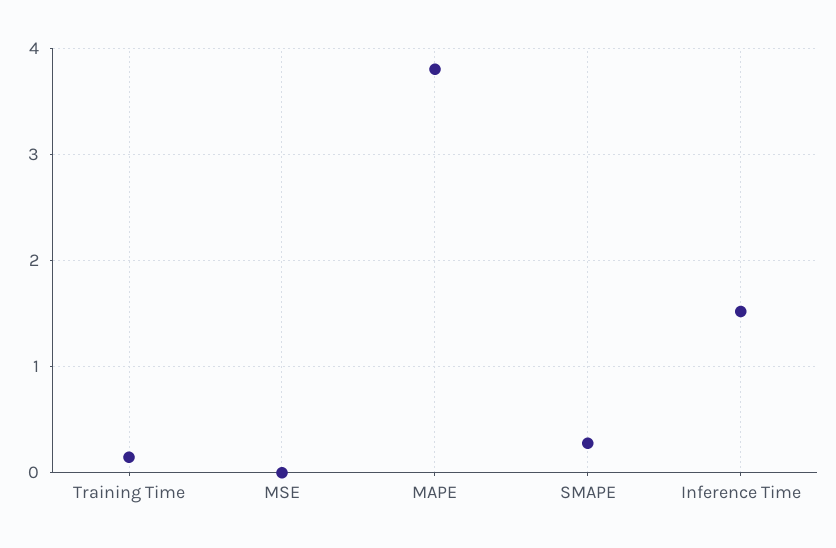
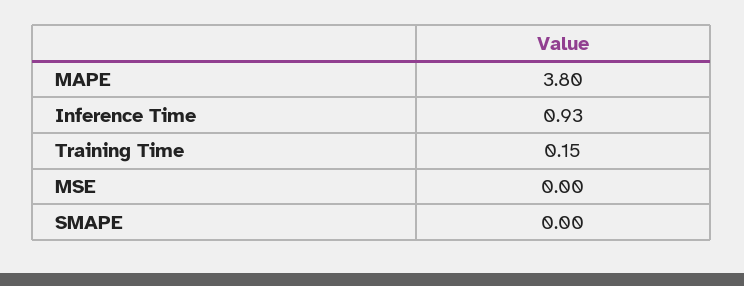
  {
    "Training Time": 0.15,
    "MSE": 0,
    "MAPE": 3.8,
-   "SMAPE": 0.3,
+   "SMAPE": 0,
-   "Inference Time": 1.5
+   "Inference Time": 0.93
  }

